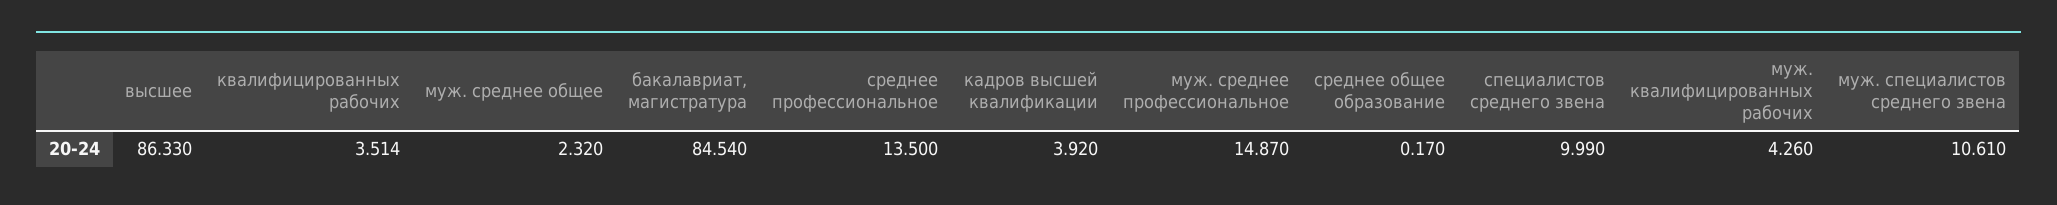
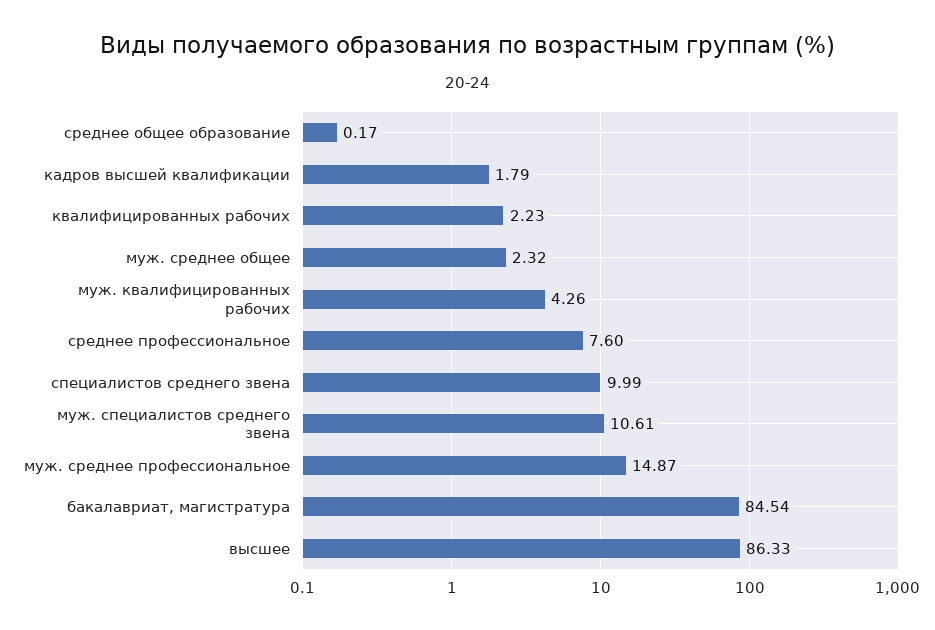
  {
    "высшее": 86.33,
-   "квалифицированных рабочих": 3.514,
+   "квалифицированных рабочих": 2.23,
    "муж. среднее общее": 2.32,
    "бакалавриат, магистратура": 84.54,
-   "среднее профессиональное": 13.5,
+   "среднее профессиональное": 7.6,
-   "кадров высшей квалификации": 3.92,
+   "кадров высшей квалификации": 1.79,
    "муж. среднее профессиональное": 14.87,
    "среднее общее образование": 0.17,
    "специалистов среднего звена": 9.99,
    "муж. квалифицированных рабочих": 4.26,
    "муж. специалистов среднего звена": 10.61
  }

